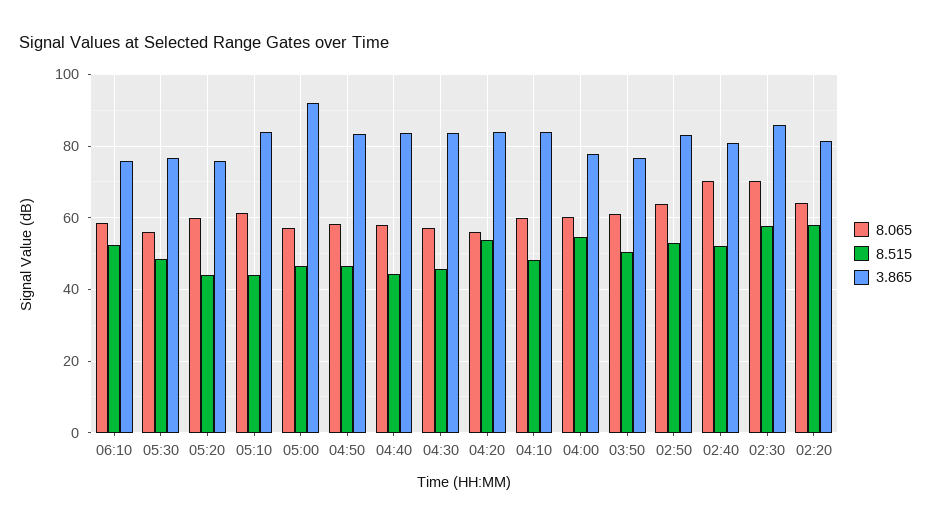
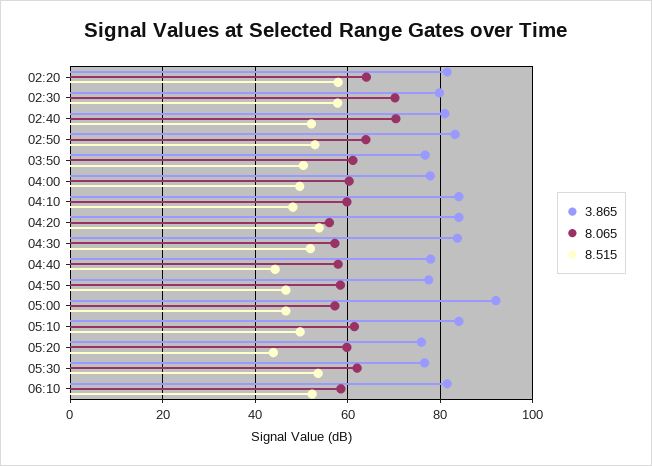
  {
    "8.065": {
      "06:10": 58,
-     "05:30": 56,
+     "05:30": 62,
      "05:20": 60,
      "05:10": 62,
      "05:00": 58,
      "04:50": 58,
      "04:40": 58,
      "04:30": 58,
      "04:20": 56,
      "04:10": 60,
      "04:00": 60,
      "03:50": 62,
      "02:50": 64,
      "02:40": 70,
      "02:30": 70,
      "02:20": 64
    },
    "8.515": {
      "06:10": 52,
-     "05:30": 48,
+     "05:30": 54,
      "05:20": 44,
-     "05:10": 44,
+     "05:10": 50,
      "05:00": 46,
      "04:50": 46,
      "04:40": 44,
-     "04:30": 46,
+     "04:30": 52,
      "04:20": 54,
      "04:10": 48,
-     "04:00": 54,
+     "04:00": 50,
      "03:50": 50,
      "02:50": 52,
      "02:40": 52,
      "02:30": 58,
      "02:20": 58
    },
    "3.865": {
-     "06:10": 76,
+     "06:10": 82,
      "05:30": 76,
      "05:20": 76,
      "05:10": 84,
      "05:00": 92,
-     "04:50": 84,
+     "04:50": 78,
-     "04:40": 84,
+     "04:40": 78,
      "04:30": 84,
      "04:20": 84,
      "04:10": 84,
      "04:00": 78,
      "03:50": 76,
      "02:50": 84,
      "02:40": 82,
-     "02:30": 86,
+     "02:30": 80,
      "02:20": 82
    }
  }

